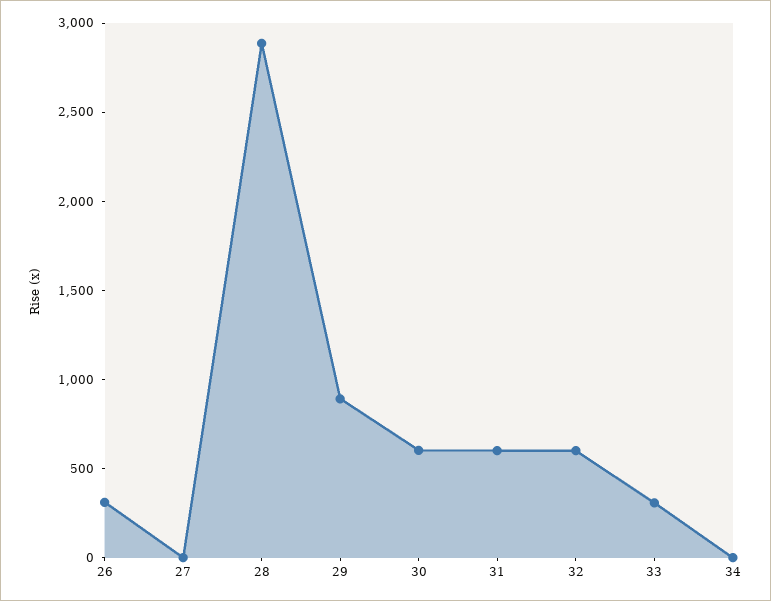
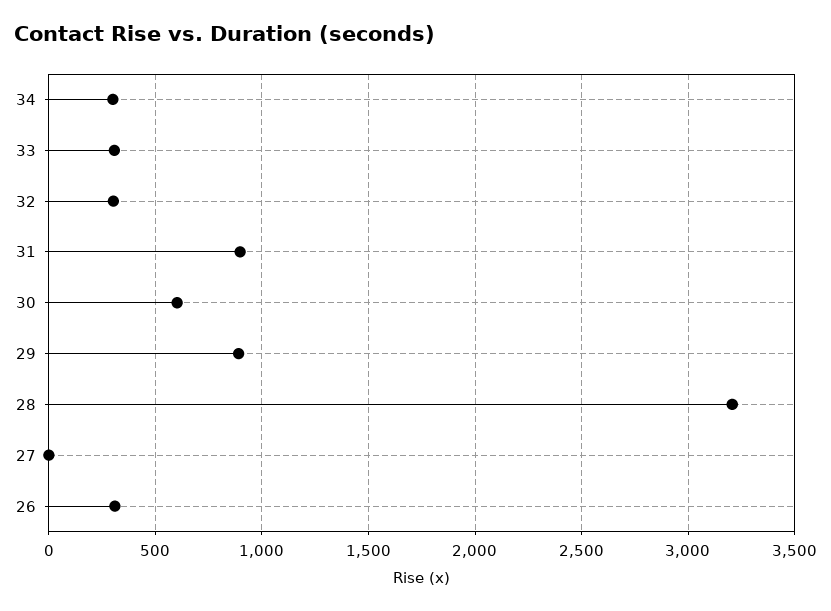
  {
    "26": 300,
    "27": 0,
-   "28": 2900,
+   "28": 3200,
    "29": 900,
    "30": 600,
-   "31": 600,
+   "31": 900,
-   "32": 600,
+   "32": 300,
    "33": 300,
-   "34": 0
+   "34": 300
  }

